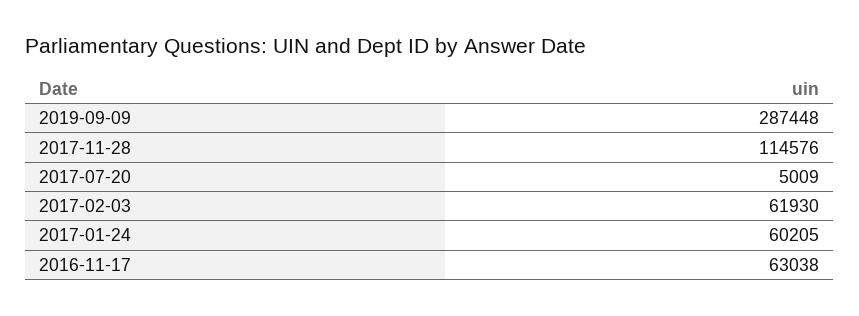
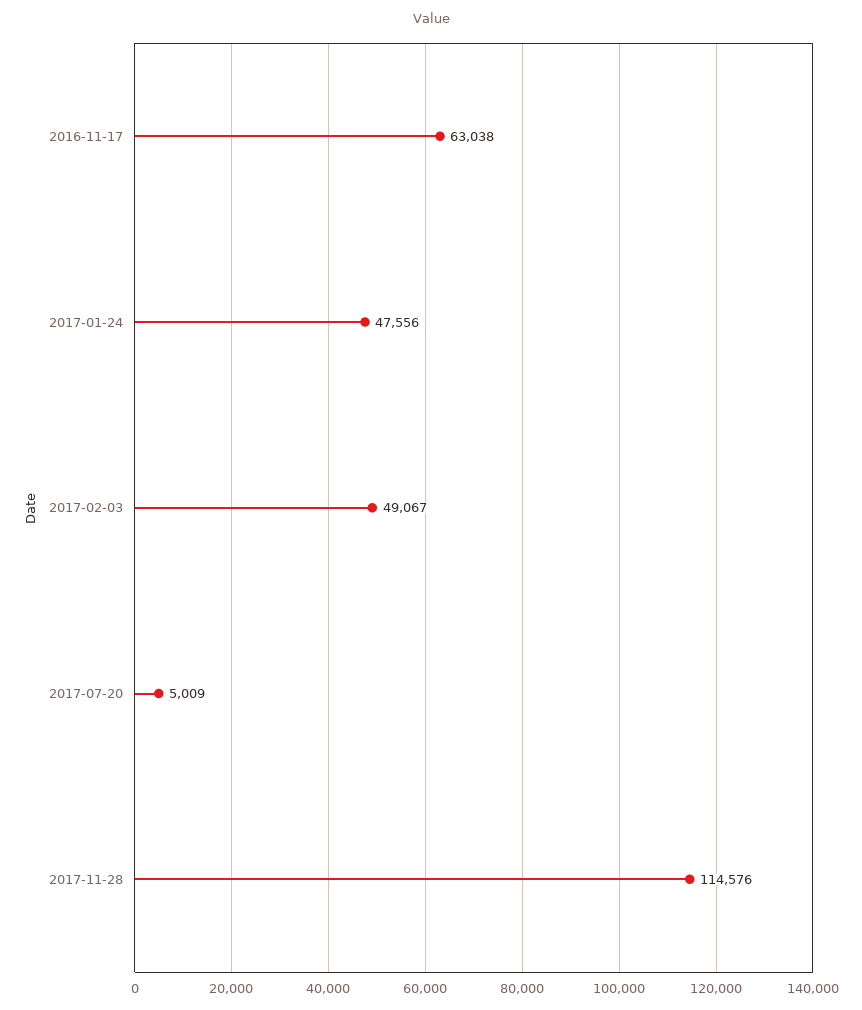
  {
-   "2019-09-09": 287448,
    "2017-11-28": 114576,
    "2017-07-20": 5009,
-   "2017-02-03": 61930,
+   "2017-02-03": 49067,
-   "2017-01-24": 60205,
+   "2017-01-24": 47556,
    "2016-11-17": 63038
  }

